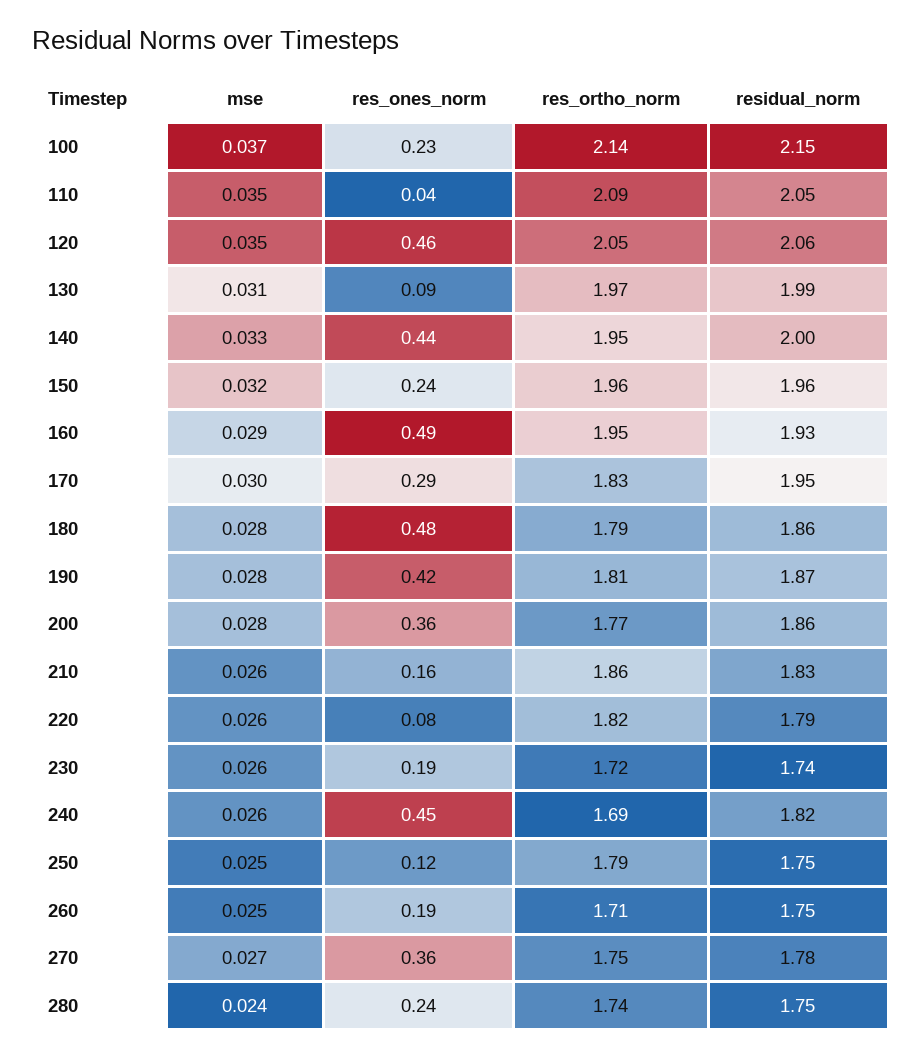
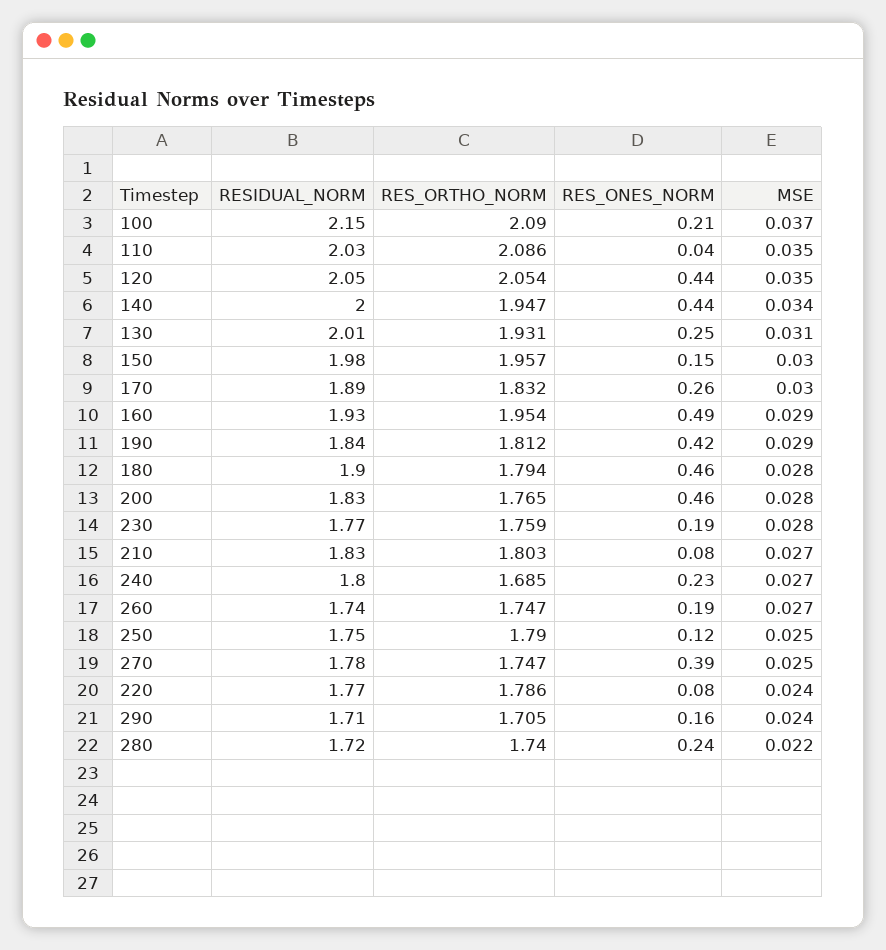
  {
    "mse": {
      "100": 0.037,
      "110": 0.035,
      "120": 0.035,
      "130": 0.031,
-     "140": 0.033,
+     "140": 0.034,
-     "150": 0.032,
+     "150": 0.03,
      "160": 0.029,
      "170": 0.03,
      "180": 0.028,
-     "190": 0.028,
+     "190": 0.029,
      "200": 0.028,
-     "210": 0.026,
+     "210": 0.027,
-     "220": 0.026,
+     "220": 0.024,
-     "230": 0.026,
+     "230": 0.028,
-     "240": 0.026,
+     "240": 0.027,
      "250": 0.025,
-     "260": 0.025,
+     "260": 0.027,
-     "270": 0.027,
+     "270": 0.025,
-     "280": 0.024
+     "280": 0.022,
+     "290": 0.024
    },
    "res_ones_norm": {
-     "100": 0.23,
+     "100": 0.21,
      "110": 0.04,
-     "120": 0.46,
+     "120": 0.44,
-     "130": 0.09,
+     "130": 0.25,
      "140": 0.44,
-     "150": 0.24,
+     "150": 0.15,
      "160": 0.49,
-     "170": 0.29,
+     "170": 0.26,
-     "180": 0.48,
+     "180": 0.46,
      "190": 0.42,
-     "200": 0.36,
+     "200": 0.46,
-     "210": 0.16,
+     "210": 0.08,
      "220": 0.08,
      "230": 0.19,
-     "240": 0.45,
+     "240": 0.23,
      "250": 0.12,
      "260": 0.19,
-     "270": 0.36,
+     "270": 0.39,
-     "280": 0.24
+     "280": 0.24,
+     "290": 0.16
    },
    "res_ortho_norm": {
-     "100": 2.14,
+     "100": 2.09,
      "110": 2.086,
      "120": 2.054,
-     "130": 1.97,
+     "130": 1.931,
      "140": 1.947,
      "150": 1.957,
      "160": 1.954,
      "170": 1.832,
      "180": 1.794,
      "190": 1.812,
      "200": 1.765,
-     "210": 1.86,
+     "210": 1.803,
-     "220": 1.82,
+     "220": 1.786,
-     "230": 1.72,
+     "230": 1.759,
      "240": 1.685,
      "250": 1.79,
-     "260": 1.71,
+     "260": 1.747,
      "270": 1.747,
-     "280": 1.74
+     "280": 1.74,
+     "290": 1.705
    },
    "residual_norm": {
      "100": 2.15,
-     "110": 2.05,
+     "110": 2.03,
-     "120": 2.06,
+     "120": 2.05,
-     "130": 1.99,
+     "130": 2.01,
      "140": 2,
-     "150": 1.96,
+     "150": 1.98,
      "160": 1.93,
-     "170": 1.95,
+     "170": 1.89,
-     "180": 1.86,
+     "180": 1.9,
-     "190": 1.87,
+     "190": 1.84,
-     "200": 1.86,
+     "200": 1.83,
      "210": 1.83,
-     "220": 1.79,
+     "220": 1.77,
-     "230": 1.74,
+     "230": 1.77,
-     "240": 1.82,
+     "240": 1.8,
      "250": 1.75,
-     "260": 1.75,
+     "260": 1.74,
      "270": 1.78,
-     "280": 1.75
+     "280": 1.72,
+     "290": 1.71
    }
  }

